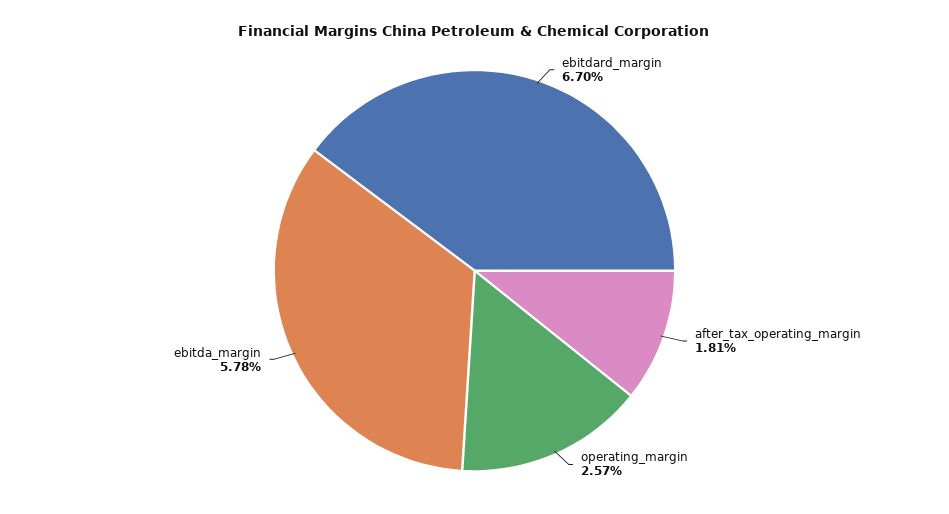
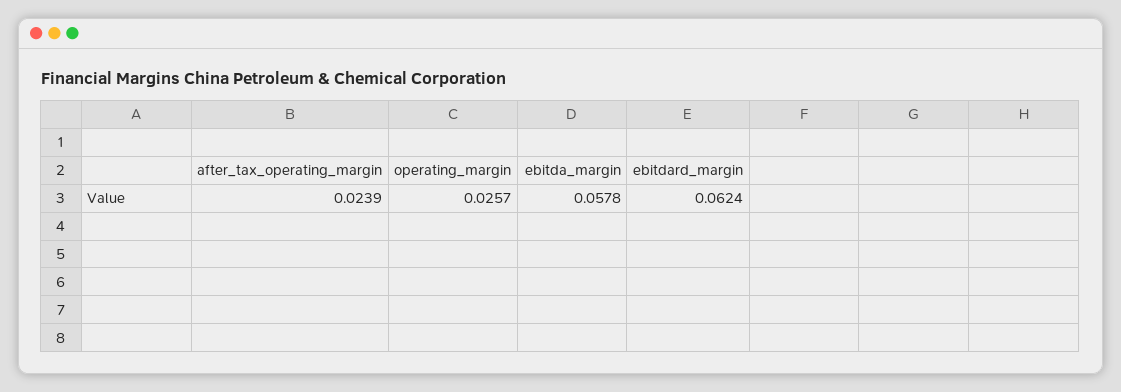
  {
-   "ebitdard_margin": 0.067,
+   "ebitdard_margin": 0.0624,
-   "after_tax_operating_margin": 0.0181,
+   "after_tax_operating_margin": 0.0239,
    "operating_margin": 0.0257,
    "ebitda_margin": 0.0578
  }

